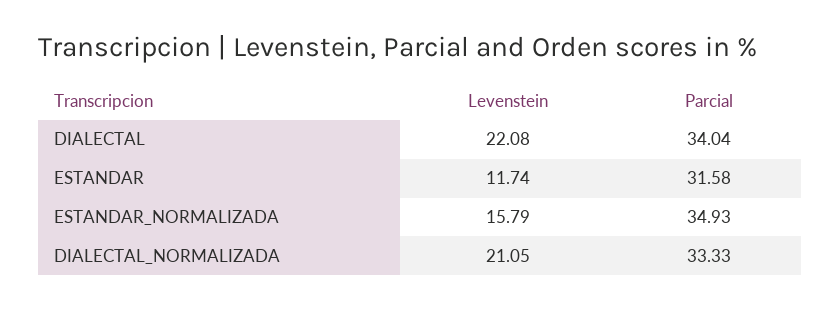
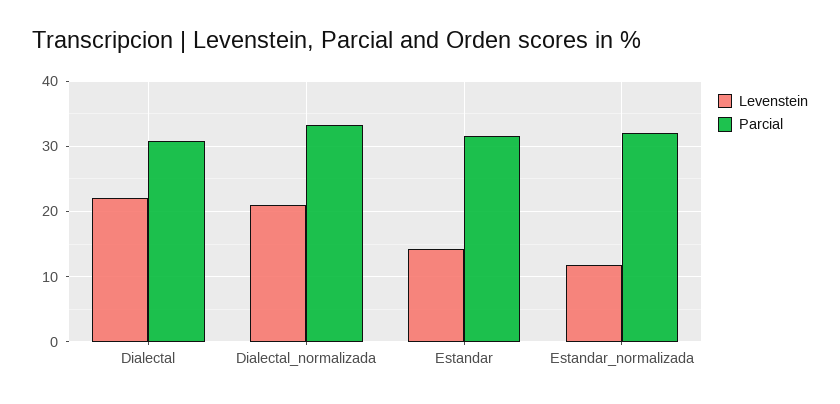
  {
    "Levenstein": {
      "DIALECTAL": 22.08,
-     "ESTANDAR": 11.74,
+     "ESTANDAR": 14,
-     "ESTANDAR_NORMALIZADA": 15.79,
+     "ESTANDAR_NORMALIZADA": 12,
      "DIALECTAL_NORMALIZADA": 21.05
    },
    "Parcial": {
-     "DIALECTAL": 34.04,
+     "DIALECTAL": 31,
      "ESTANDAR": 31.58,
-     "ESTANDAR_NORMALIZADA": 34.93,
+     "ESTANDAR_NORMALIZADA": 32,
      "DIALECTAL_NORMALIZADA": 33.33
    }
  }

